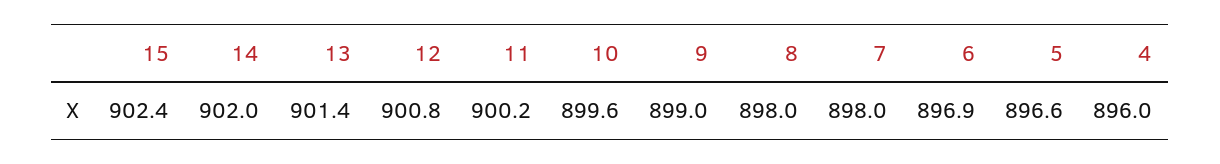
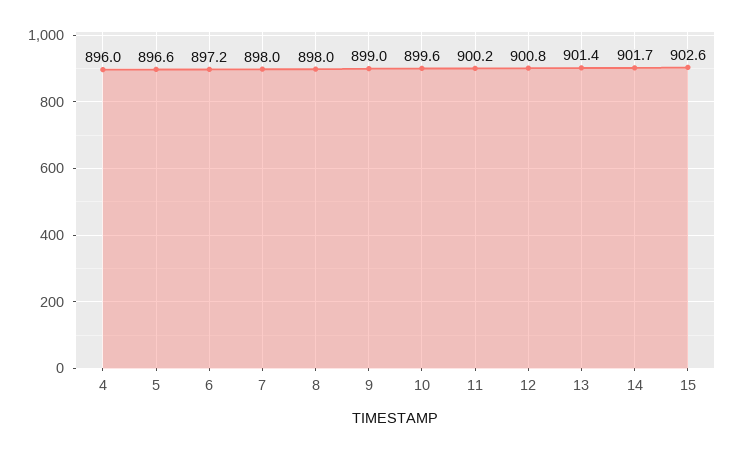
  {
-   "15": 902.4,
+   "15": 902.6,
-   "14": 902,
+   "14": 901.7,
    "13": 901.4,
    "12": 900.8,
    "11": 900.2,
    "10": 899.6,
    "9": 899,
    "8": 898,
    "7": 898,
-   "6": 896.9,
+   "6": 897.2,
    "5": 896.6,
    "4": 896
  }

